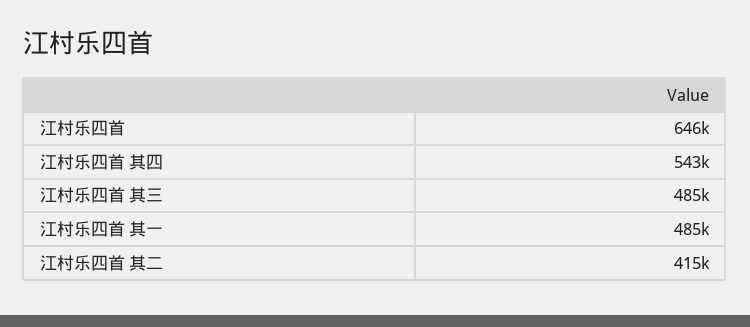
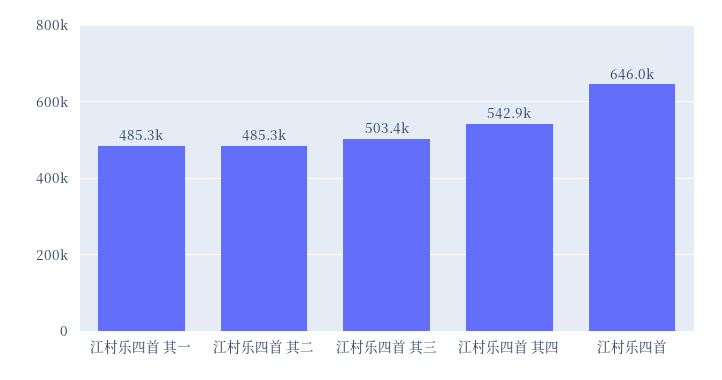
  {
    "江村乐四首": 646000,
    "江村乐四首 其四": 542900,
-   "江村乐四首 其三": 485000,
+   "江村乐四首 其三": 503400,
    "江村乐四首 其一": 485300,
-   "江村乐四首 其二": 415000
+   "江村乐四首 其二": 485300
  }

